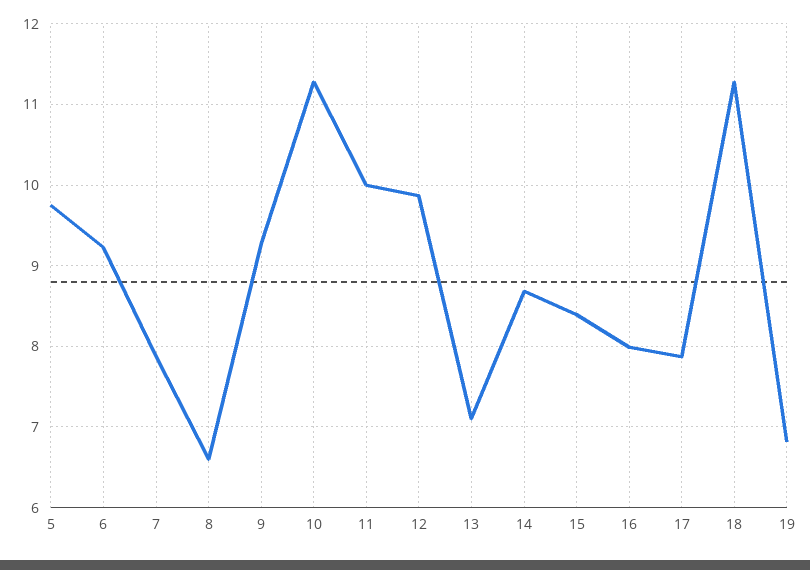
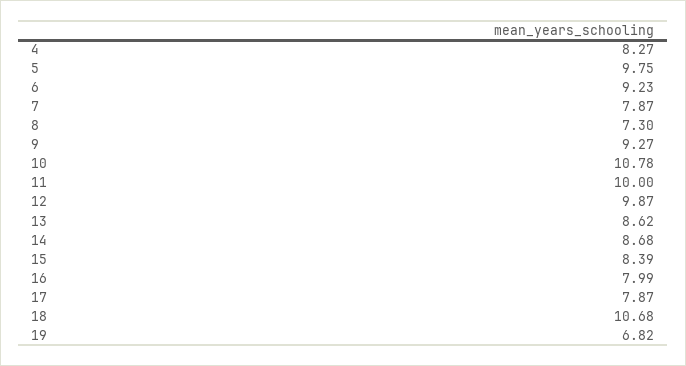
  {
    "5": 9.75,
    "6": 9.23,
    "7": 7.87,
-   "8": 6.6,
+   "8": 7.3,
    "9": 9.27,
-   "10": 11.3,
+   "10": 10.78,
    "11": 10,
    "12": 9.87,
-   "13": 7.1,
+   "13": 8.62,
    "14": 8.68,
    "15": 8.39,
    "16": 7.99,
    "17": 7.87,
-   "18": 11.3,
+   "18": 10.68,
-   "19": 6.82
+   "19": 6.82,
+   "4": 8.27
  }

